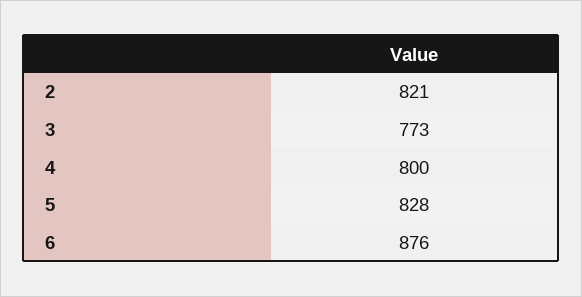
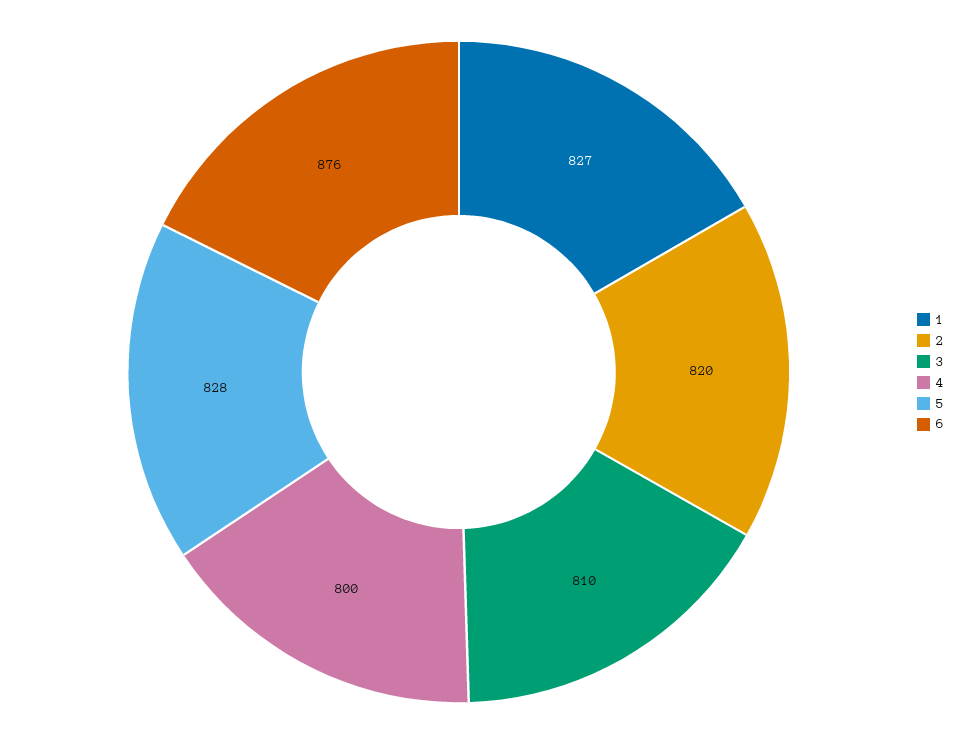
  {
-   "2": 821,
+   "2": 820,
-   "3": 773,
+   "3": 810,
    "4": 800,
    "5": 828,
-   "6": 876
+   "6": 876,
+   "1": 827
  }

